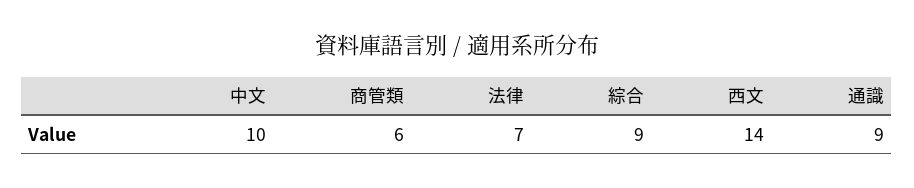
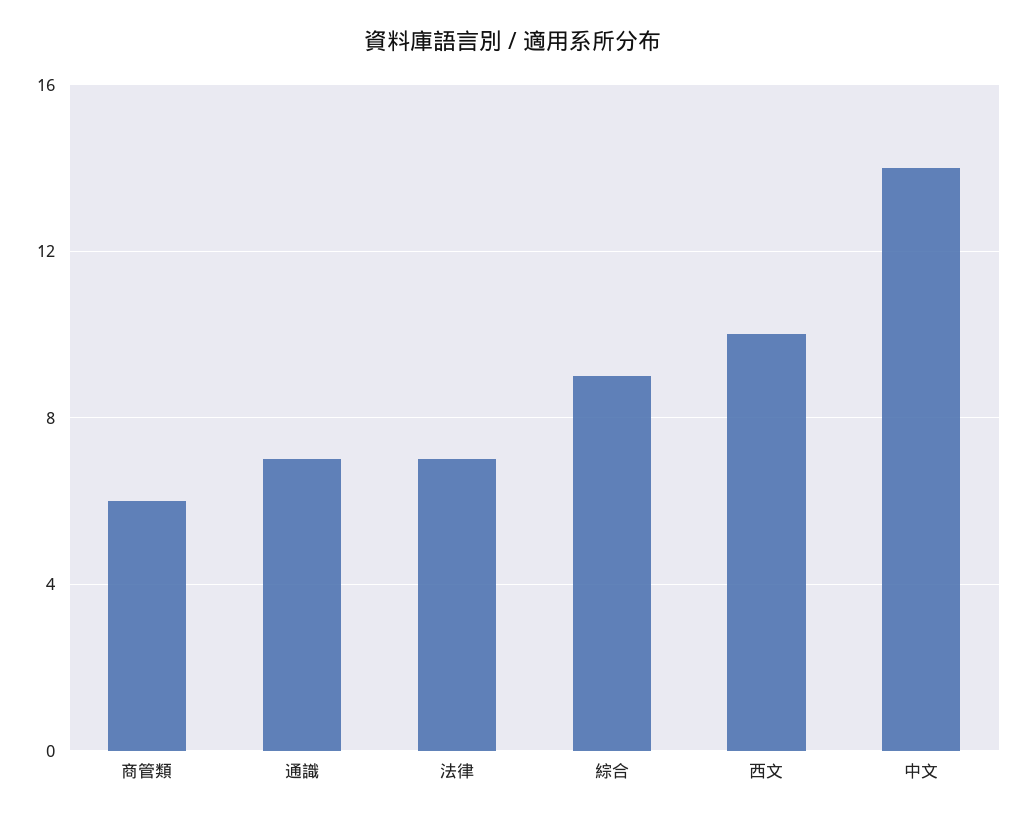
  {
-   "中文": 10,
+   "中文": 14,
    "商管類": 6,
    "法律": 7,
    "綜合": 9,
-   "西文": 14,
+   "西文": 10,
-   "通識": 9
+   "通識": 7
  }

